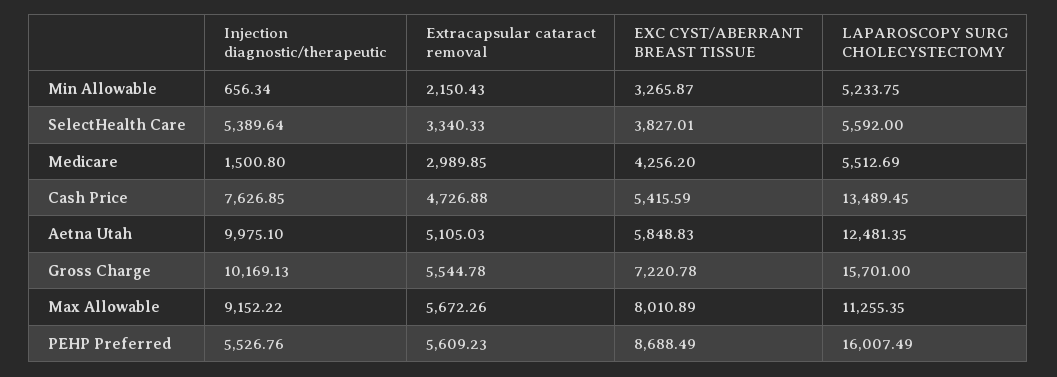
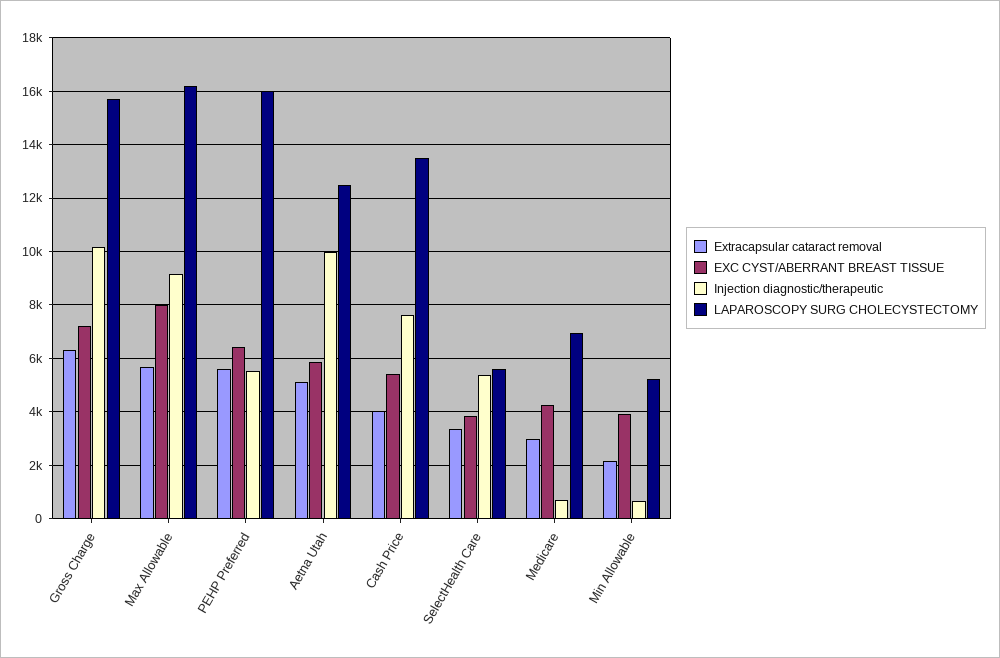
  {
    "Injection diagnostic/therapeutic": {
      "Min Allowable": 656.34,
      "SelectHealth Care": 5389.64,
-     "Medicare": 1500.8,
+     "Medicare": 750,
      "Cash Price": 7626.85,
      "Aetna Utah": 9975.1,
      "Gross Charge": 10169.13,
      "Max Allowable": 9152.22,
      "PEHP Preferred": 5526.76
    },
    "Extracapsular cataract removal": {
      "Min Allowable": 2150.43,
      "SelectHealth Care": 3340.33,
      "Medicare": 2989.85,
-     "Cash Price": 4726.88,
+     "Cash Price": 4000,
      "Aetna Utah": 5105.03,
-     "Gross Charge": 5544.78,
+     "Gross Charge": 6250,
      "Max Allowable": 5672.26,
      "PEHP Preferred": 5609.23
    },
    "EXC CYST/ABERRANT BREAST TISSUE": {
-     "Min Allowable": 3265.87,
+     "Min Allowable": 4000,
      "SelectHealth Care": 3827.01,
      "Medicare": 4256.2,
      "Cash Price": 5415.59,
      "Aetna Utah": 5848.83,
      "Gross Charge": 7220.78,
      "Max Allowable": 8010.89,
-     "PEHP Preferred": 8688.49
+     "PEHP Preferred": 6500
    },
    "LAPAROSCOPY SURG CHOLECYSTECTOMY": {
      "Min Allowable": 5233.75,
      "SelectHealth Care": 5592,
-     "Medicare": 5512.69,
+     "Medicare": 7000,
      "Cash Price": 13489.45,
      "Aetna Utah": 12481.35,
      "Gross Charge": 15701,
-     "Max Allowable": 11255.35,
+     "Max Allowable": 16250,
      "PEHP Preferred": 16007.49
    }
  }

